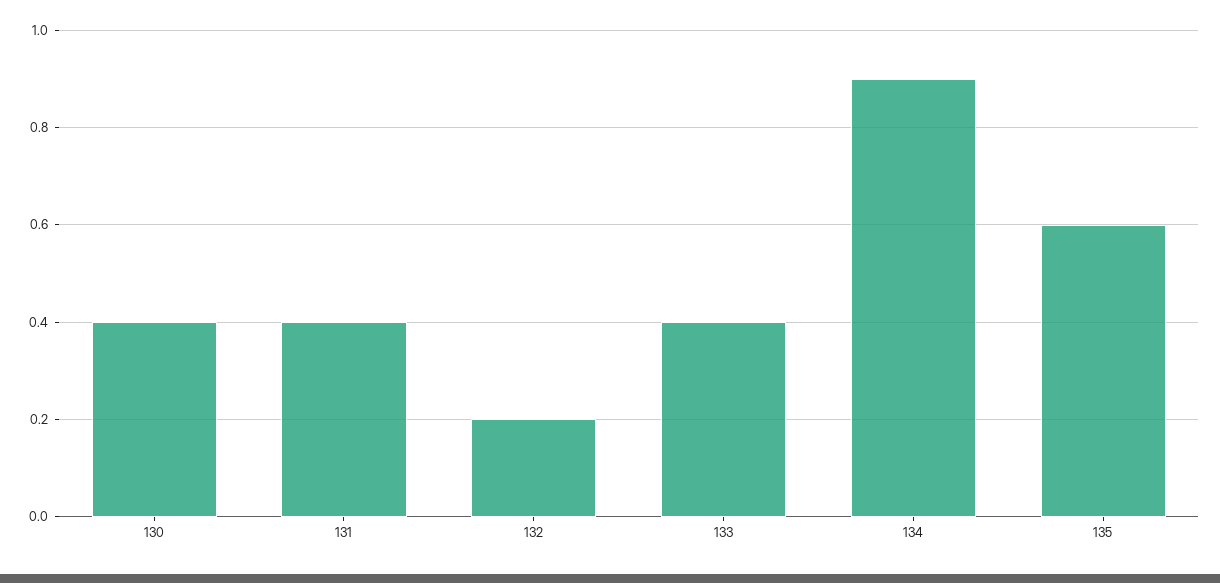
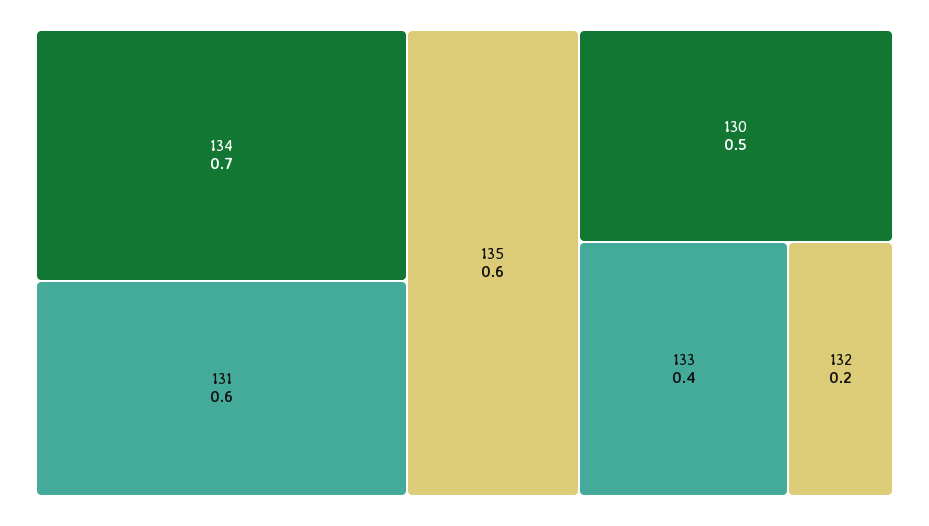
  {
-   "130": 0.4,
+   "130": 0.5,
-   "131": 0.4,
+   "131": 0.6,
    "132": 0.2,
    "133": 0.4,
-   "134": 0.9,
+   "134": 0.7,
    "135": 0.6
  }

